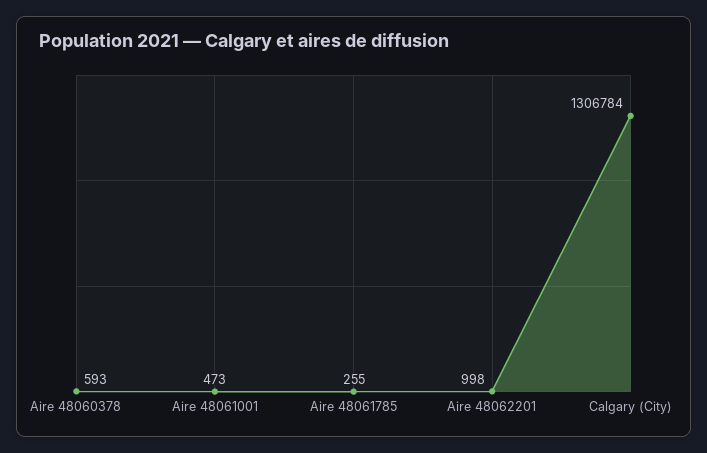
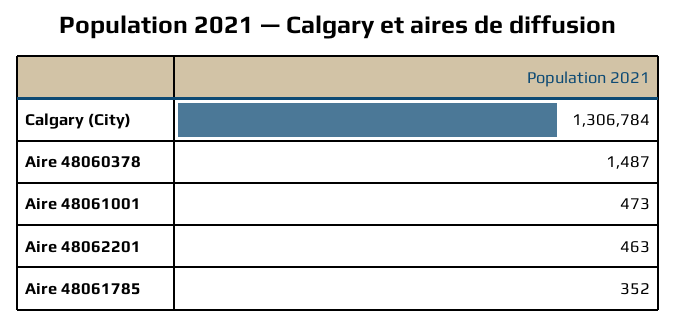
  {
-   "Aire 48060378": 593,
+   "Aire 48060378": 1487,
    "Aire 48061001": 473,
-   "Aire 48061785": 255,
+   "Aire 48061785": 352,
-   "Aire 48062201": 998,
+   "Aire 48062201": 463,
    "Calgary (City)": 1306784
  }

